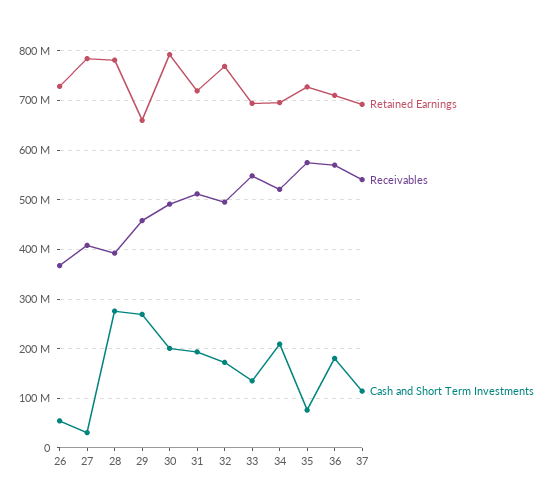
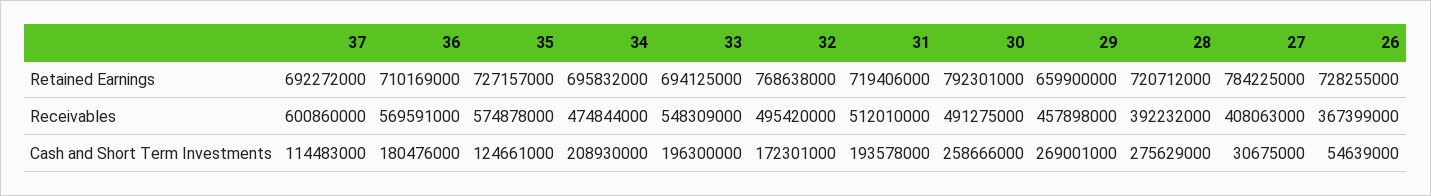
  {
    "Retained Earnings": {
      "26": 728255000,
      "27": 784225000,
-     "28": 780000000,
+     "28": 720712000,
      "29": 659900000,
      "30": 792301000,
      "31": 719406000,
      "32": 768638000,
      "33": 694125000,
      "34": 695832000,
      "35": 727157000,
      "36": 710169000,
      "37": 692272000
    },
    "Receivables": {
      "26": 367399000,
      "27": 408063000,
      "28": 392232000,
      "29": 457898000,
      "30": 491275000,
      "31": 512010000,
      "32": 495420000,
      "33": 548309000,
-     "34": 520000000,
+     "34": 474844000,
      "35": 574878000,
      "36": 569591000,
-     "37": 540000000
+     "37": 600860000
    },
    "Cash and Short Term Investments": {
      "26": 54639000,
      "27": 30675000,
      "28": 275629000,
      "29": 269001000,
-     "30": 200000000,
+     "30": 258666000,
      "31": 193578000,
      "32": 172301000,
-     "33": 140000000,
+     "33": 196300000,
      "34": 208930000,
-     "35": 80000000,
+     "35": 124661000,
      "36": 180476000,
      "37": 114483000
    }
  }

